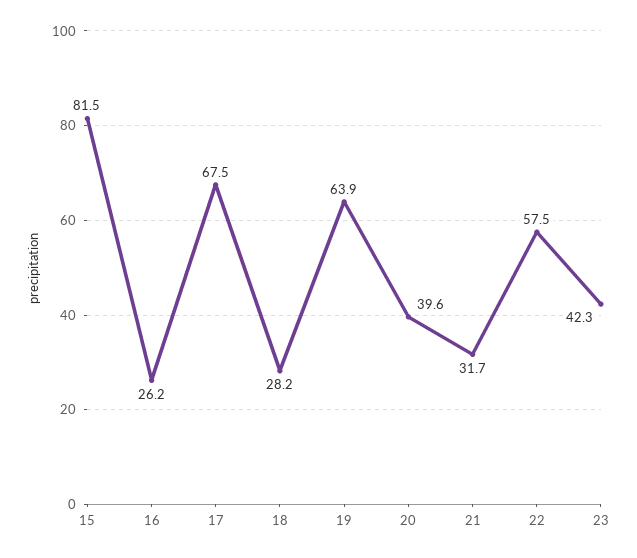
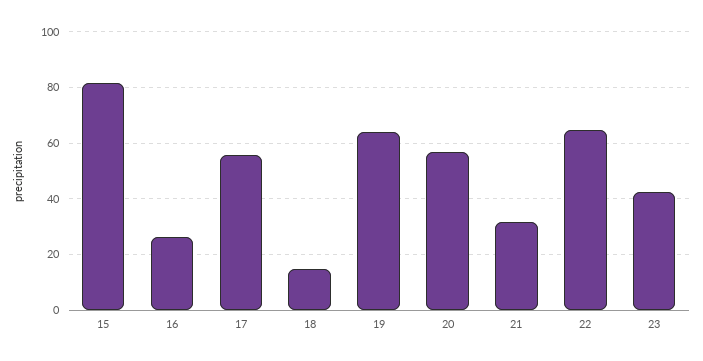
  {
    "15": 81.5,
    "16": 26.2,
-   "17": 67.5,
+   "17": 55,
-   "18": 28.2,
+   "18": 15,
    "19": 63.9,
-   "20": 39.6,
+   "20": 57.5,
    "21": 31.7,
-   "22": 57.5,
+   "22": 65,
    "23": 42.3
  }

